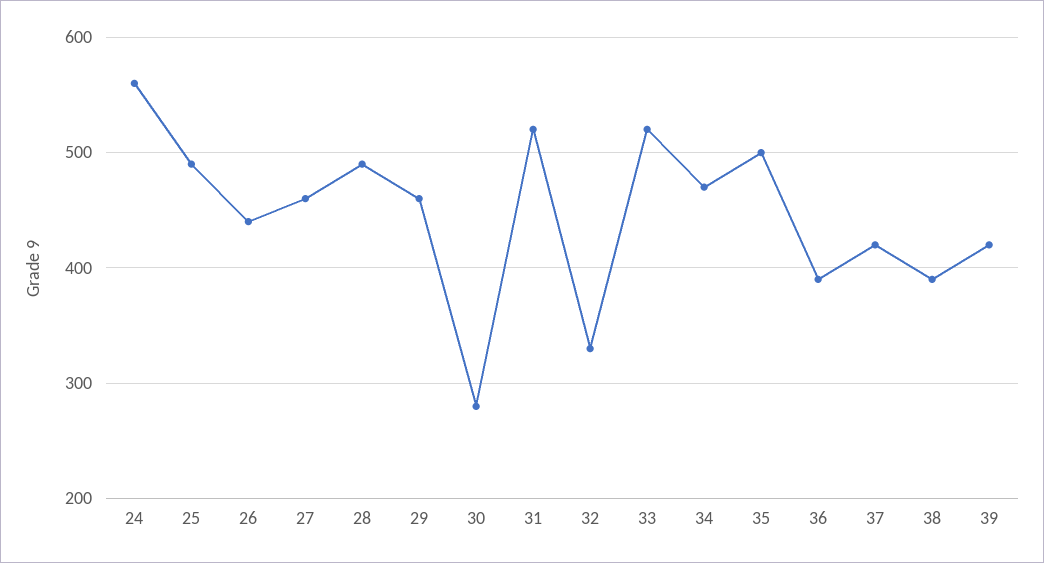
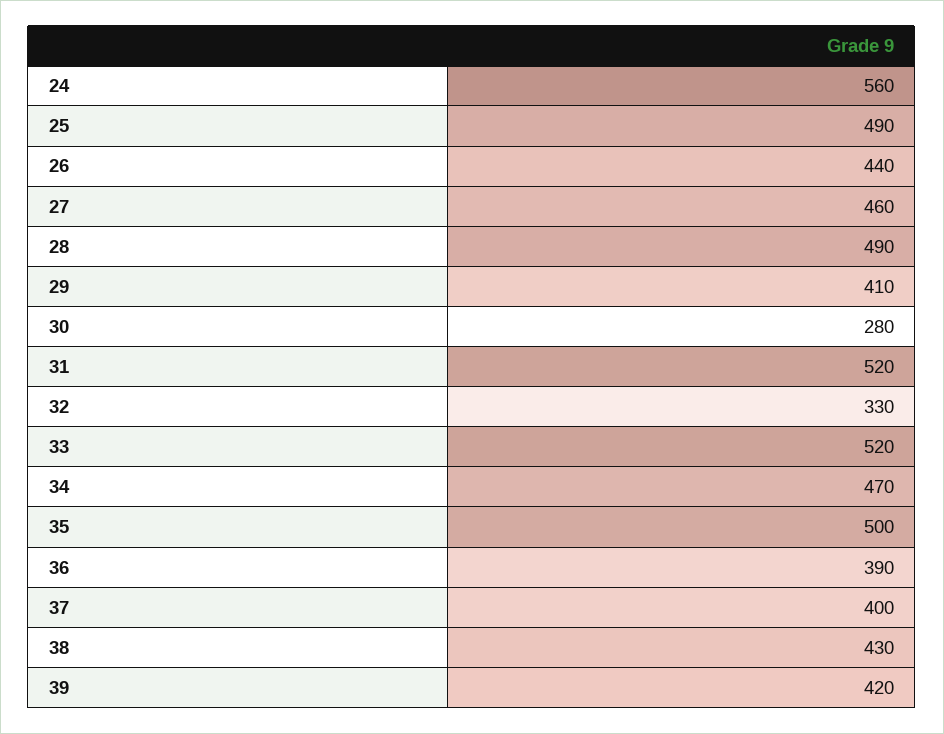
  {
    "24": 560,
    "25": 490,
    "26": 440,
    "27": 460,
    "28": 490,
-   "29": 460,
+   "29": 410,
    "30": 280,
    "31": 520,
    "32": 330,
    "33": 520,
    "34": 470,
    "35": 500,
    "36": 390,
-   "37": 420,
+   "37": 400,
-   "38": 390,
+   "38": 430,
    "39": 420
  }

